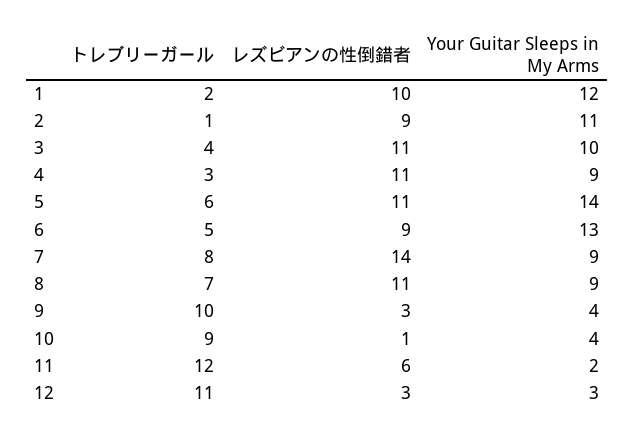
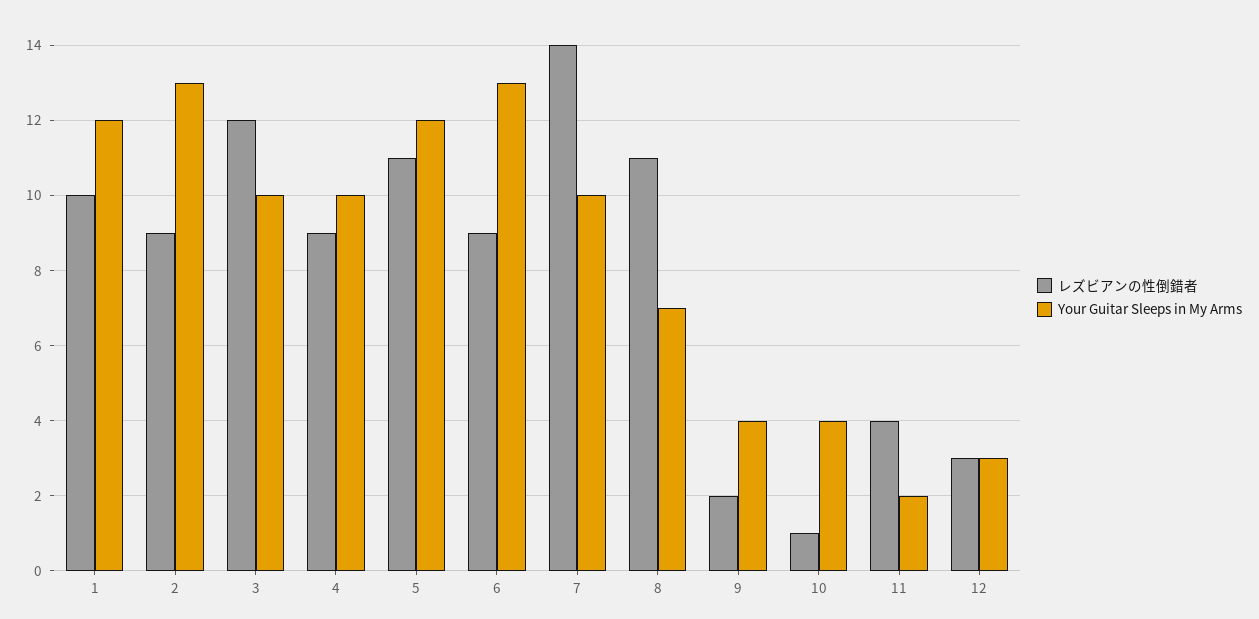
  {
-   "トレブリーガール": {
-     "1": 2,
-     "2": 1,
-     "3": 4,
-     "4": 3,
-     "5": 6,
-     "6": 5,
-     "7": 8,
-     "8": 7,
-     "9": 10,
-     "10": 9,
-     "11": 12,
-     "12": 11
-   },
    "レズビアンの性倒錯者": {
      "1": 10,
      "2": 9,
-     "3": 11,
+     "3": 12,
-     "4": 11,
+     "4": 9,
      "5": 11,
      "6": 9,
      "7": 14,
      "8": 11,
-     "9": 3,
+     "9": 2,
      "10": 1,
-     "11": 6,
+     "11": 4,
      "12": 3
    },
    "Your Guitar Sleeps in My Arms": {
      "1": 12,
-     "2": 11,
+     "2": 13,
      "3": 10,
-     "4": 9,
+     "4": 10,
-     "5": 14,
+     "5": 12,
      "6": 13,
-     "7": 9,
+     "7": 10,
-     "8": 9,
+     "8": 7,
      "9": 4,
      "10": 4,
      "11": 2,
      "12": 3
    }
  }

